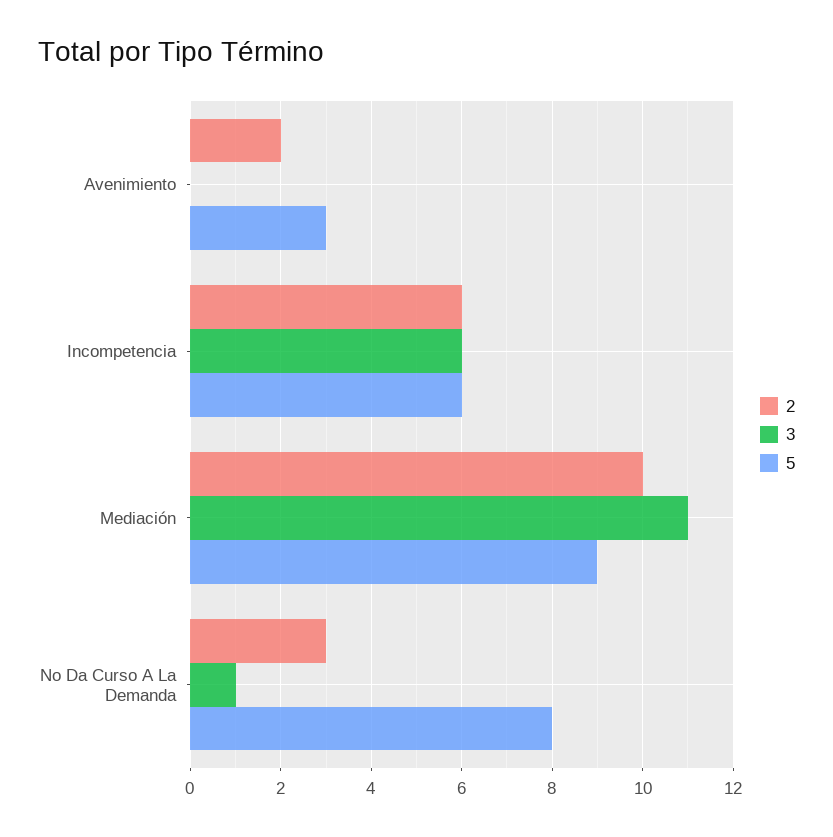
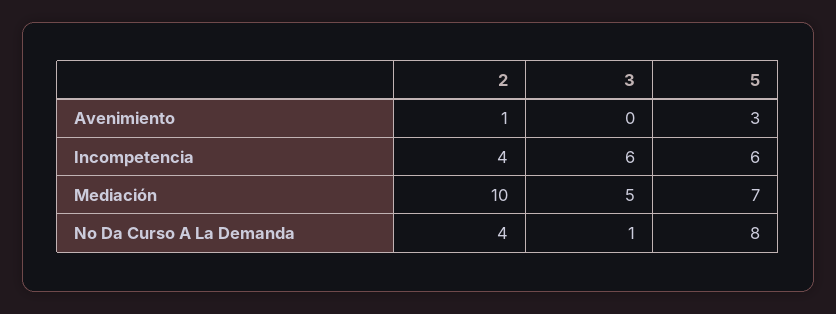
  {
    "2": {
-     "Avenimiento": 2,
+     "Avenimiento": 1,
-     "Incompetencia": 6,
+     "Incompetencia": 4,
      "Mediación": 10,
-     "No Da Curso A La Demanda": 3
+     "No Da Curso A La Demanda": 4
    },
    "3": {
      "Avenimiento": 0,
      "Incompetencia": 6,
-     "Mediación": 11,
+     "Mediación": 5,
      "No Da Curso A La Demanda": 1
    },
    "5": {
      "Avenimiento": 3,
      "Incompetencia": 6,
-     "Mediación": 9,
+     "Mediación": 7,
      "No Da Curso A La Demanda": 8
    }
  }

